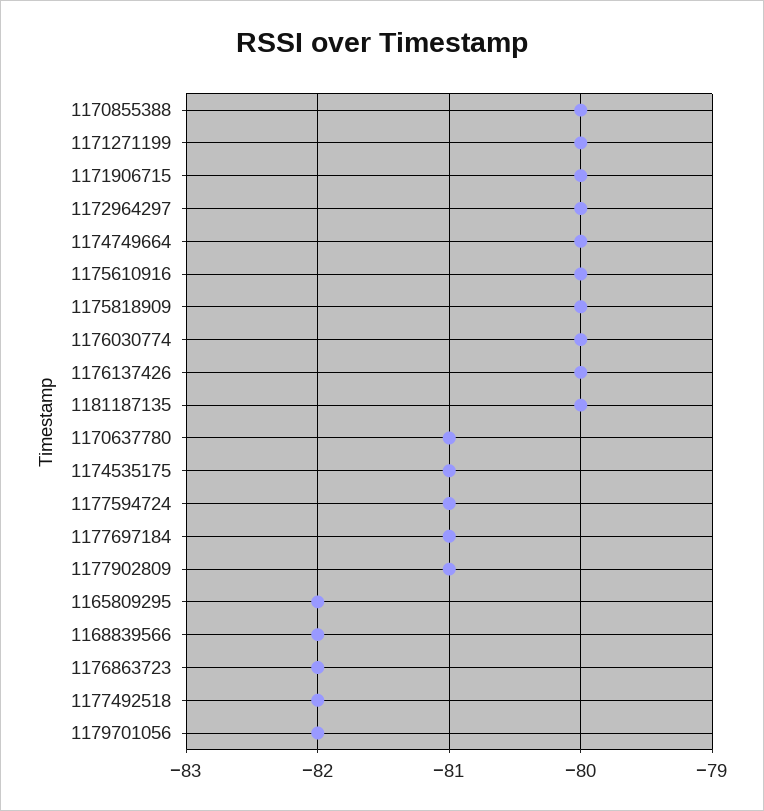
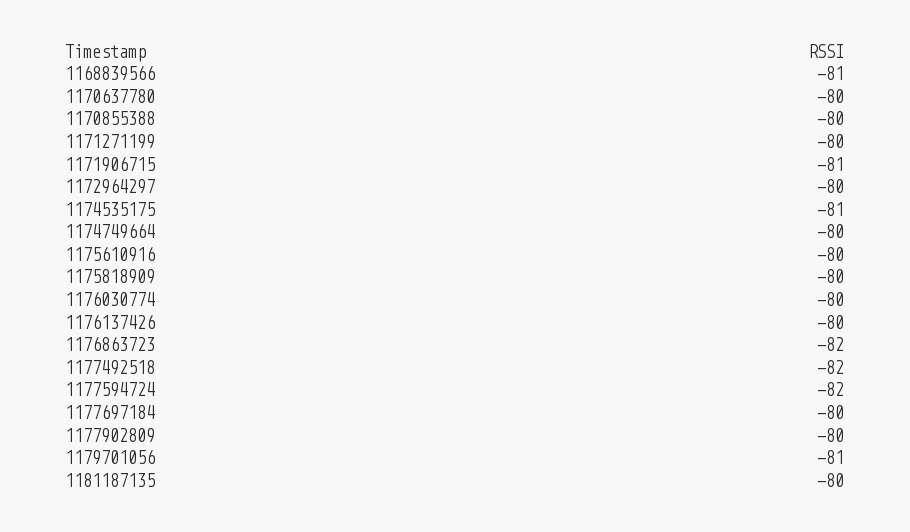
  {
    "1170855388": -80,
    "1171271199": -80,
-   "1171906715": -80,
+   "1171906715": -81,
    "1172964297": -80,
    "1174749664": -80,
    "1175610916": -80,
    "1175818909": -80,
    "1176030774": -80,
    "1176137426": -80,
    "1181187135": -80,
-   "1170637780": -81,
+   "1170637780": -80,
    "1174535175": -81,
-   "1177594724": -81,
+   "1177594724": -82,
-   "1177697184": -81,
+   "1177697184": -80,
-   "1177902809": -81,
+   "1177902809": -80,
-   "1165809295": -82,
-   "1168839566": -82,
+   "1168839566": -81,
    "1176863723": -82,
    "1177492518": -82,
-   "1179701056": -82
+   "1179701056": -81
  }

